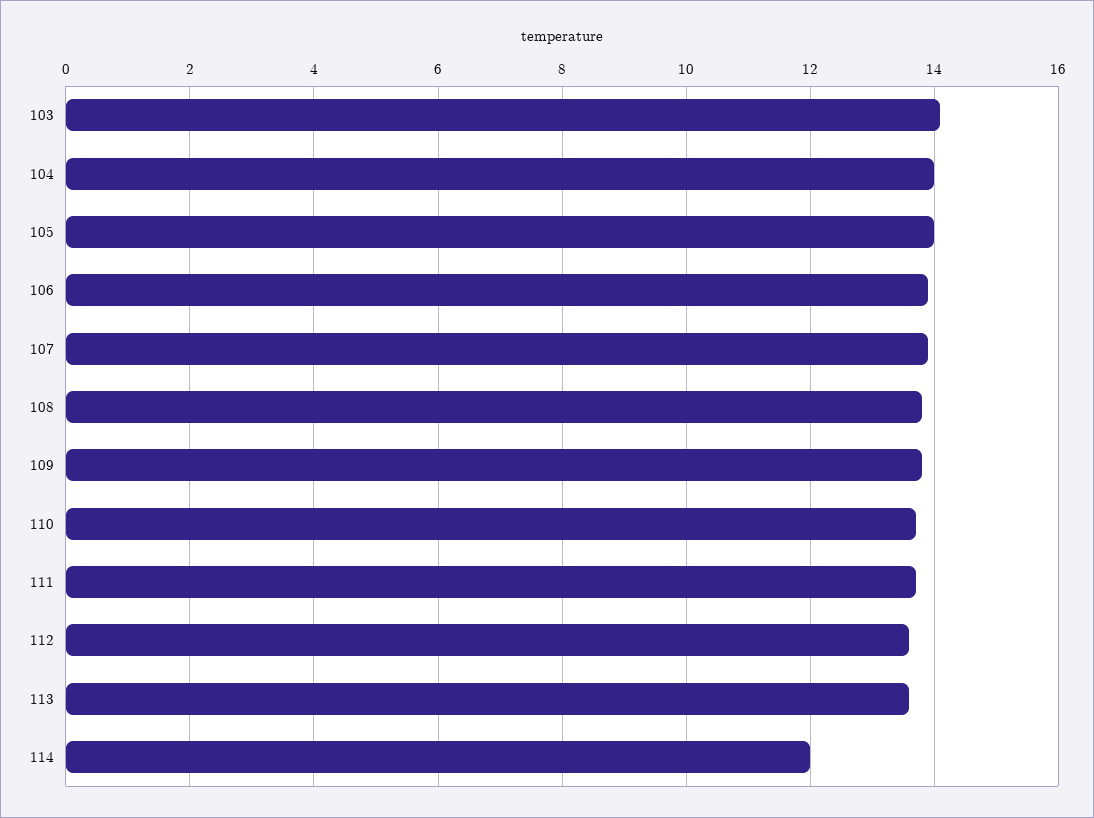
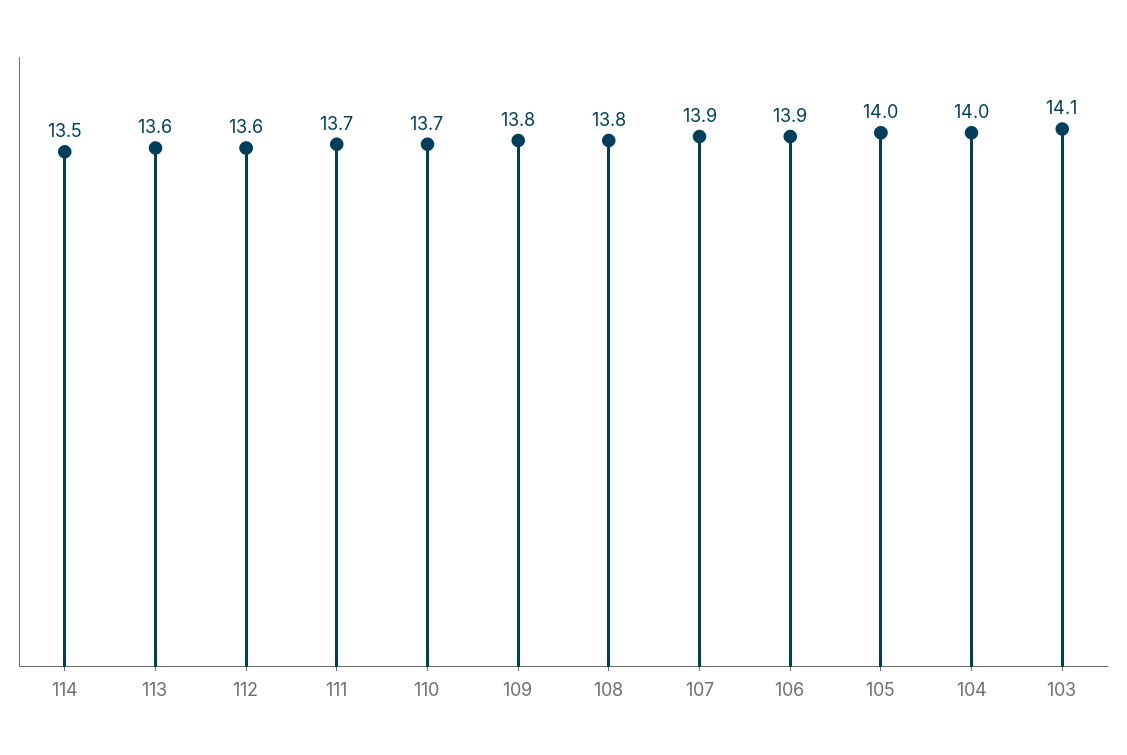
  {
    "103": 14.1,
    "104": 14,
    "105": 14,
    "106": 13.9,
    "107": 13.9,
    "108": 13.8,
    "109": 13.8,
    "110": 13.7,
    "111": 13.7,
    "112": 13.6,
    "113": 13.6,
-   "114": 12
+   "114": 13.5
  }

